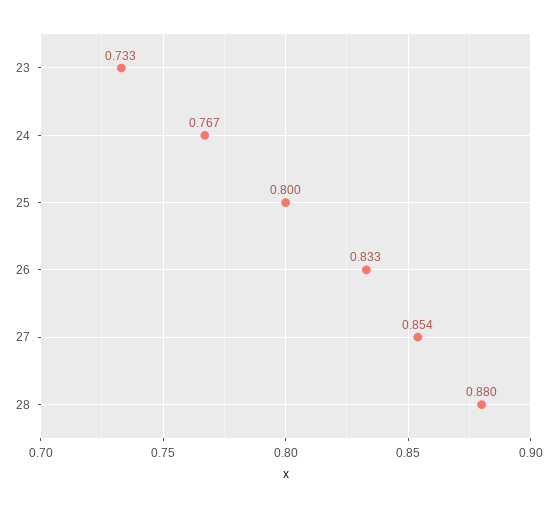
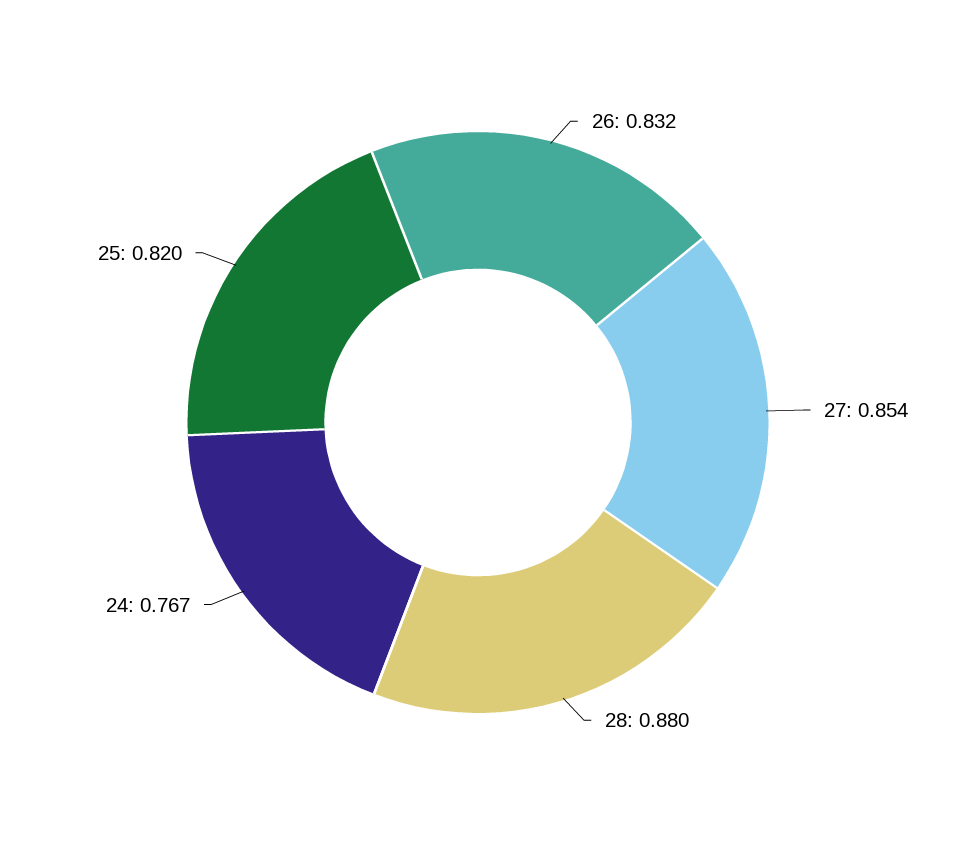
  {
-   "23": 0.733,
    "24": 0.767,
-   "25": 0.8,
+   "25": 0.82,
-   "26": 0.833,
+   "26": 0.832,
    "27": 0.854,
    "28": 0.88
  }

